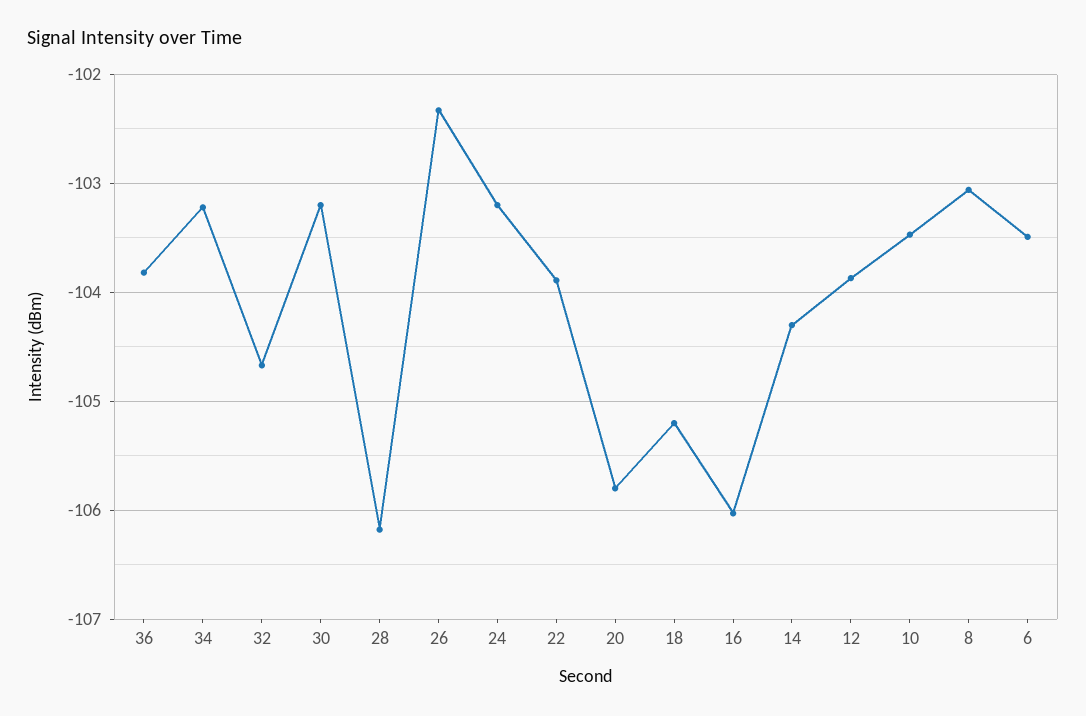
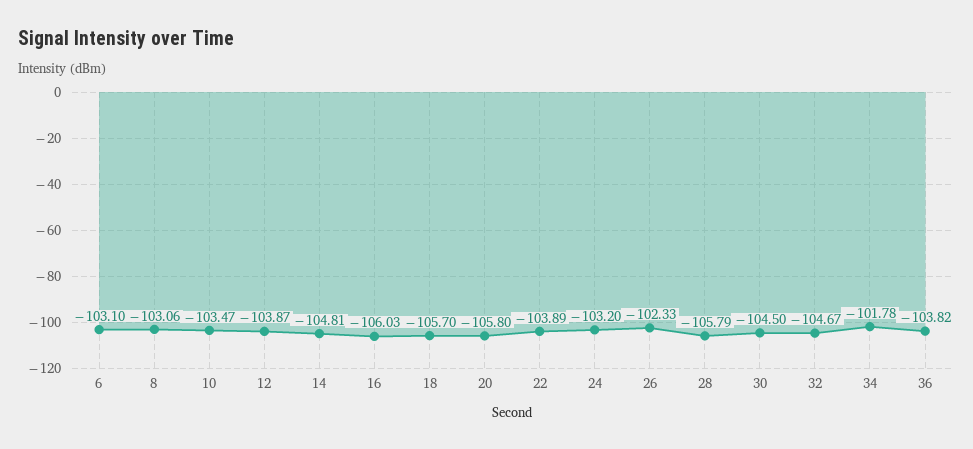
  {
    "36": -103.82,
-   "34": -103.2,
+   "34": -101.78,
    "32": -104.67,
-   "30": -103.2,
+   "30": -104.5,
-   "28": -106.2,
+   "28": -105.79,
    "26": -102.33,
    "24": -103.2,
    "22": -103.89,
    "20": -105.8,
-   "18": -105.2,
+   "18": -105.7,
    "16": -106.03,
-   "14": -104.3,
+   "14": -104.81,
    "12": -103.87,
    "10": -103.47,
    "8": -103.06,
-   "6": -103.5
+   "6": -103.1
  }

